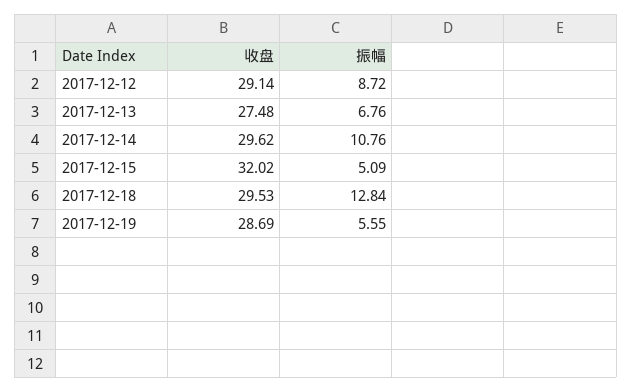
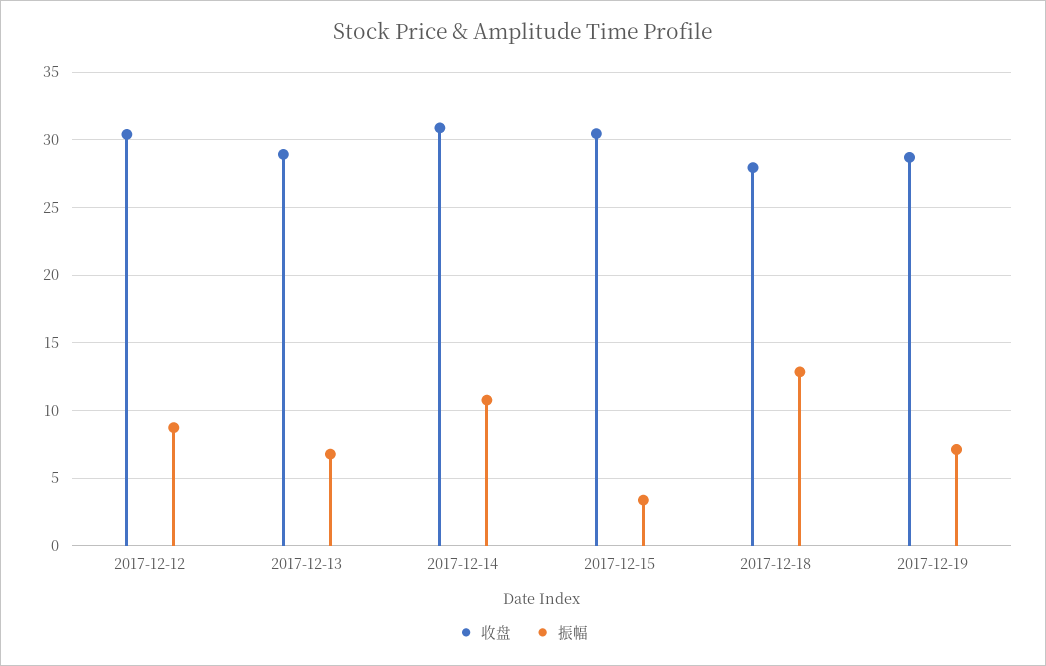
  {
    "收盘": {
-     "2017-12-12": 29.14,
+     "2017-12-12": 30.5,
-     "2017-12-13": 27.48,
+     "2017-12-13": 29,
-     "2017-12-14": 29.62,
+     "2017-12-14": 31,
-     "2017-12-15": 32.02,
+     "2017-12-15": 30.5,
-     "2017-12-18": 29.53,
+     "2017-12-18": 28,
      "2017-12-19": 28.69
    },
    "振幅": {
      "2017-12-12": 8.72,
      "2017-12-13": 6.76,
      "2017-12-14": 10.76,
-     "2017-12-15": 5.09,
+     "2017-12-15": 3.5,
      "2017-12-18": 12.84,
-     "2017-12-19": 5.55
+     "2017-12-19": 7
    }
  }

